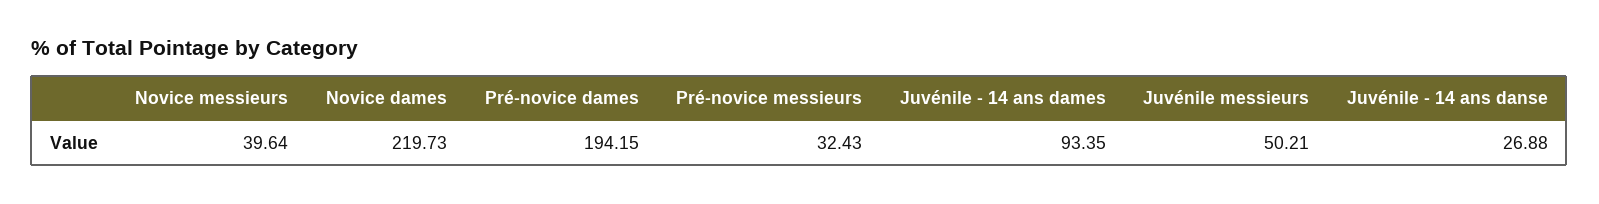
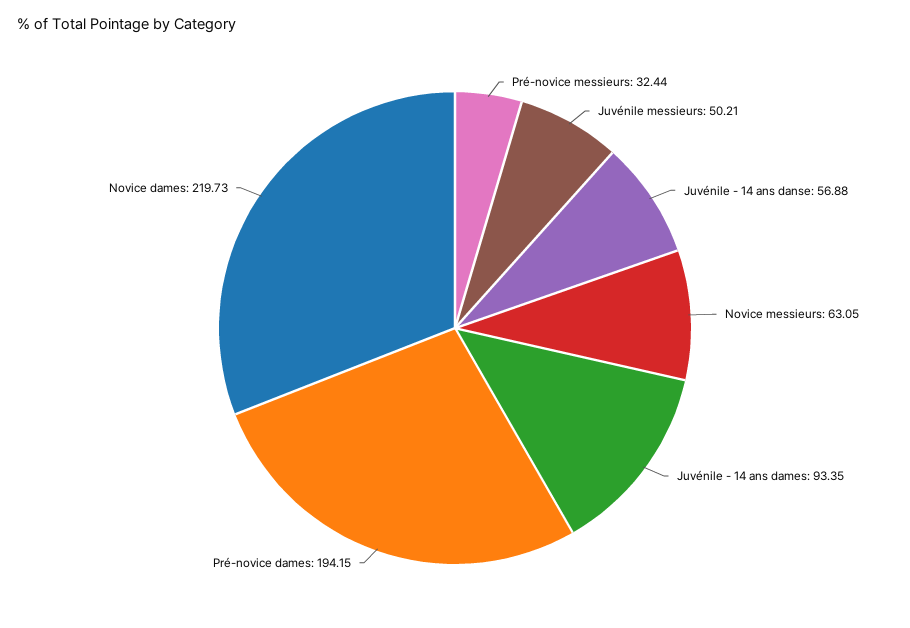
  {
-   "Novice messieurs": 39.64,
+   "Novice messieurs": 63.05,
    "Novice dames": 219.73,
    "Pré-novice dames": 194.15,
-   "Pré-novice messieurs": 32.43,
+   "Pré-novice messieurs": 32.44,
    "Juvénile - 14 ans dames": 93.35,
    "Juvénile messieurs": 50.21,
-   "Juvénile - 14 ans danse": 26.88
+   "Juvénile - 14 ans danse": 56.88
  }

